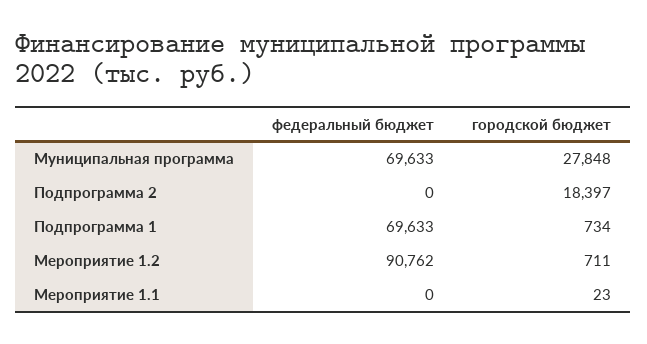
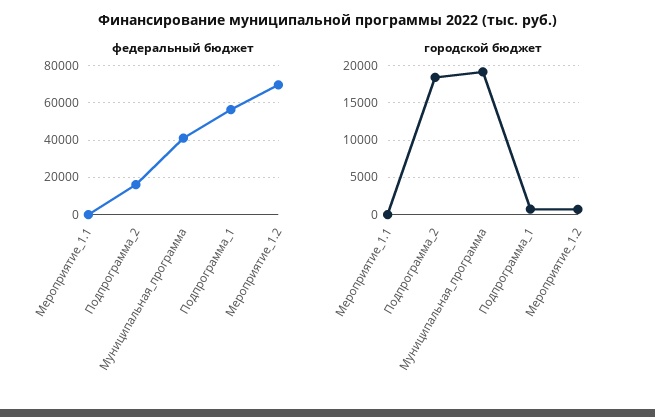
  {
    "федеральный бюджет": {
-     "Муниципальная программа": 69633,
+     "Муниципальная программа": 40000,
-     "Подпрограмма 2": 0,
+     "Подпрограмма 2": 15000,
-     "Подпрограмма 1": 69633,
+     "Подпрограмма 1": 55000,
-     "Мероприятие 1.2": 90762,
+     "Мероприятие 1.2": 70000,
      "Мероприятие 1.1": 0
    },
    "городской бюджет": {
-     "Муниципальная программа": 27848,
+     "Муниципальная программа": 19000,
      "Подпрограмма 2": 18397,
      "Подпрограмма 1": 734,
      "Мероприятие 1.2": 711,
      "Мероприятие 1.1": 23
    }
  }

